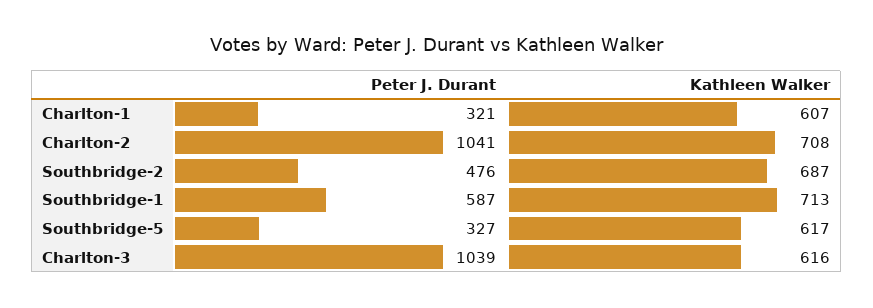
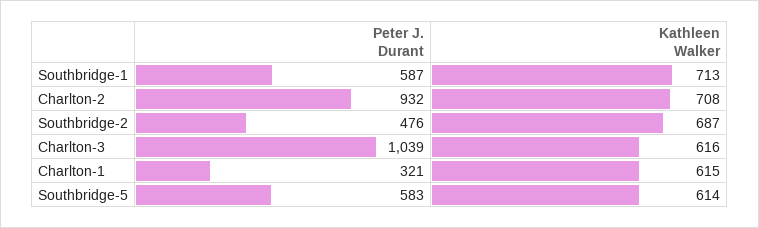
  {
    "Peter J. Durant": {
      "Charlton-1": 321,
-     "Charlton-2": 1041,
+     "Charlton-2": 932,
      "Southbridge-2": 476,
      "Southbridge-1": 587,
-     "Southbridge-5": 327,
+     "Southbridge-5": 583,
      "Charlton-3": 1039
    },
    "Kathleen Walker": {
-     "Charlton-1": 607,
+     "Charlton-1": 615,
      "Charlton-2": 708,
      "Southbridge-2": 687,
      "Southbridge-1": 713,
-     "Southbridge-5": 617,
+     "Southbridge-5": 614,
      "Charlton-3": 616
    }
  }

